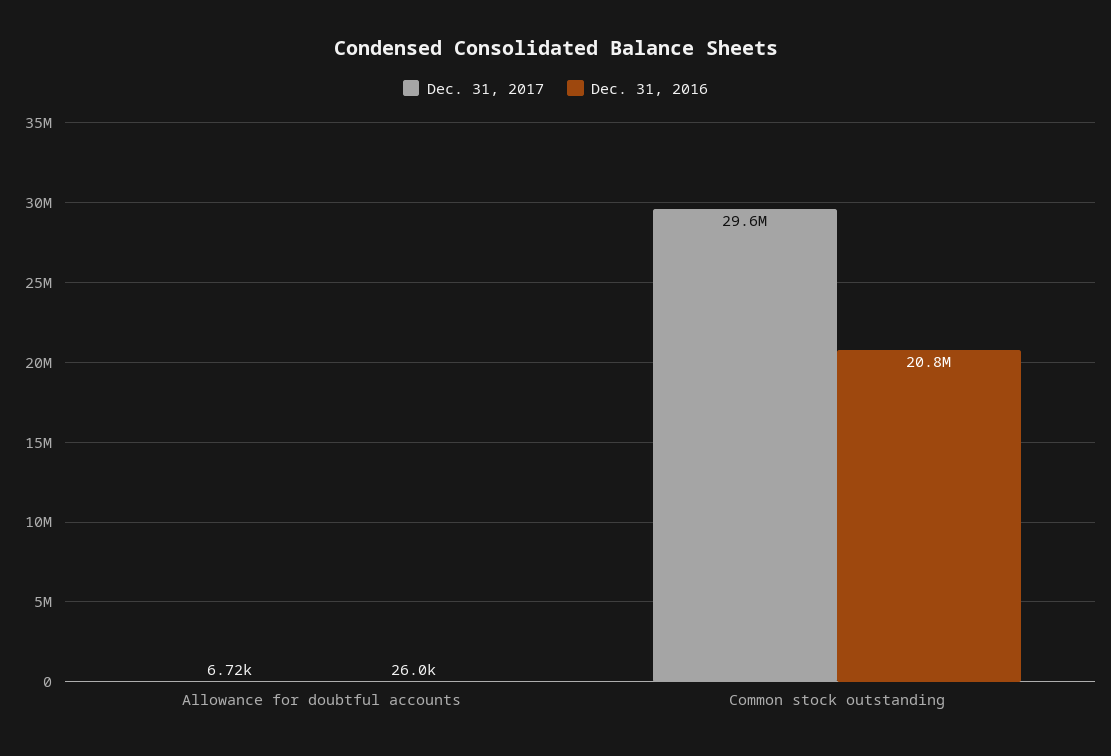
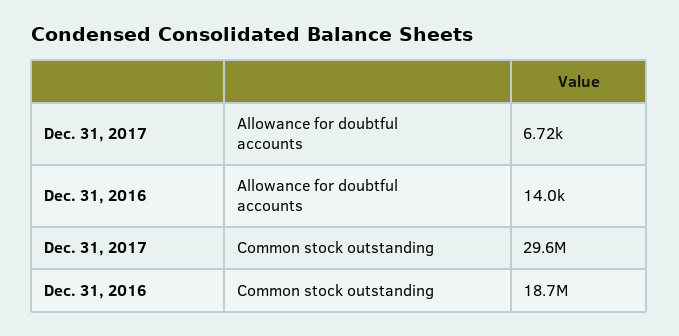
  {
    "Dec. 31, 2017": {
      "Allowance for doubtful accounts": 6720,
      "Common stock outstanding": 29600000
    },
    "Dec. 31, 2016": {
-     "Allowance for doubtful accounts": 26000,
+     "Allowance for doubtful accounts": 14000,
-     "Common stock outstanding": 20800000
+     "Common stock outstanding": 18700000
    }
  }

